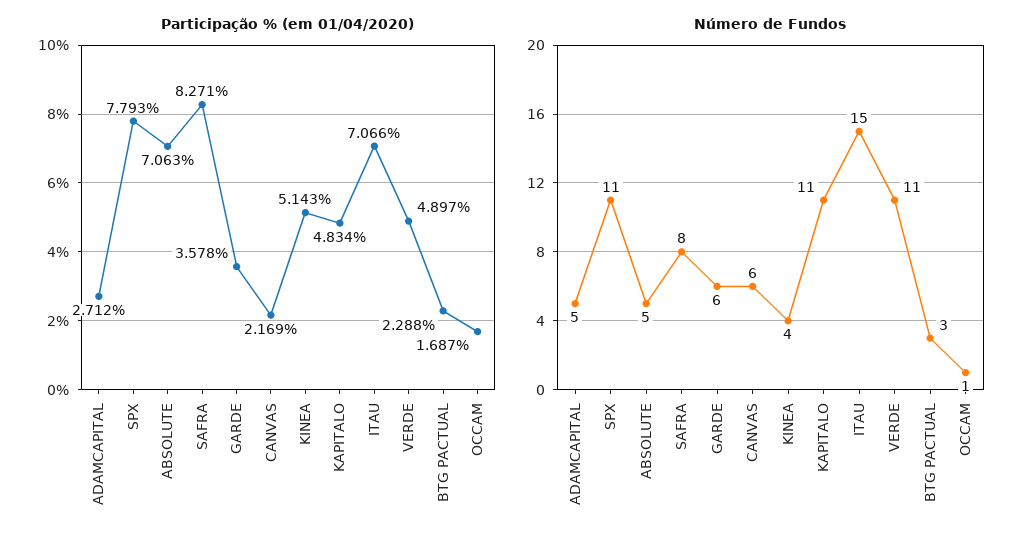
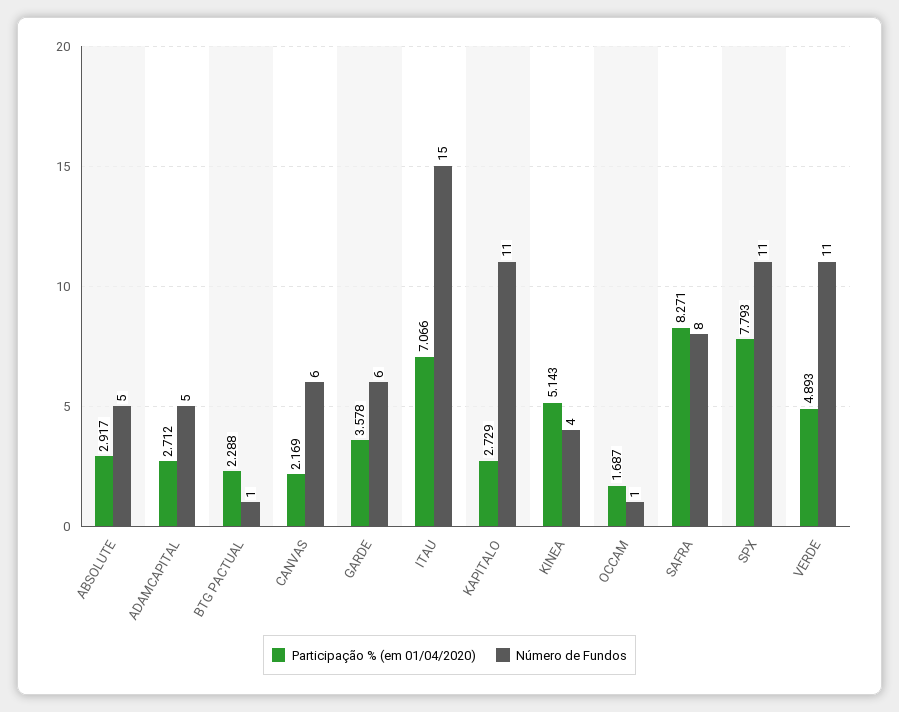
  {
    "Participação % (em 01/04/2020)": {
      "ADAMCAPITAL": 2.712,
      "SPX": 7.793,
-     "ABSOLUTE": 7.063,
+     "ABSOLUTE": 2.917,
      "SAFRA": 8.271,
      "GARDE": 3.578,
      "CANVAS": 2.169,
      "KINEA": 5.143,
-     "KAPITALO": 4.834,
+     "KAPITALO": 2.729,
      "ITAU": 7.066,
-     "VERDE": 4.897,
+     "VERDE": 4.893,
      "BTG PACTUAL": 2.288,
      "OCCAM": 1.687
    },
    "Número de Fundos": {
      "ADAMCAPITAL": 5,
      "SPX": 11,
      "ABSOLUTE": 5,
      "SAFRA": 8,
      "GARDE": 6,
      "CANVAS": 6,
      "KINEA": 4,
      "KAPITALO": 11,
      "ITAU": 15,
      "VERDE": 11,
-     "BTG PACTUAL": 3,
+     "BTG PACTUAL": 1,
      "OCCAM": 1
    }
  }

